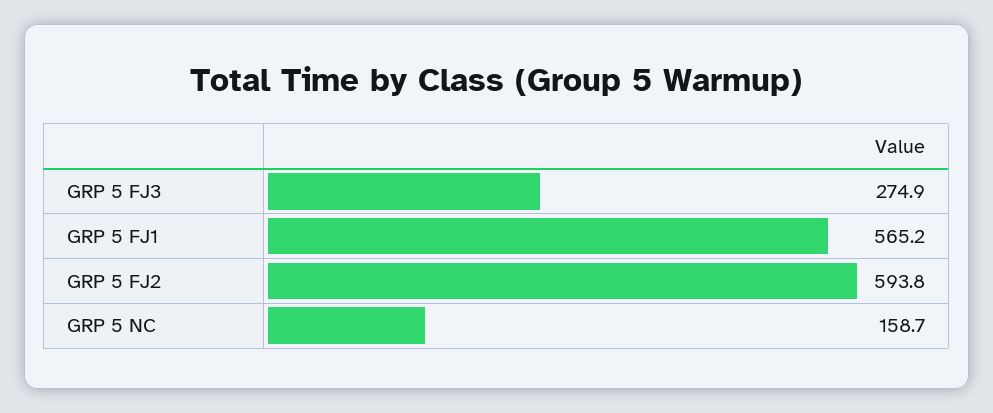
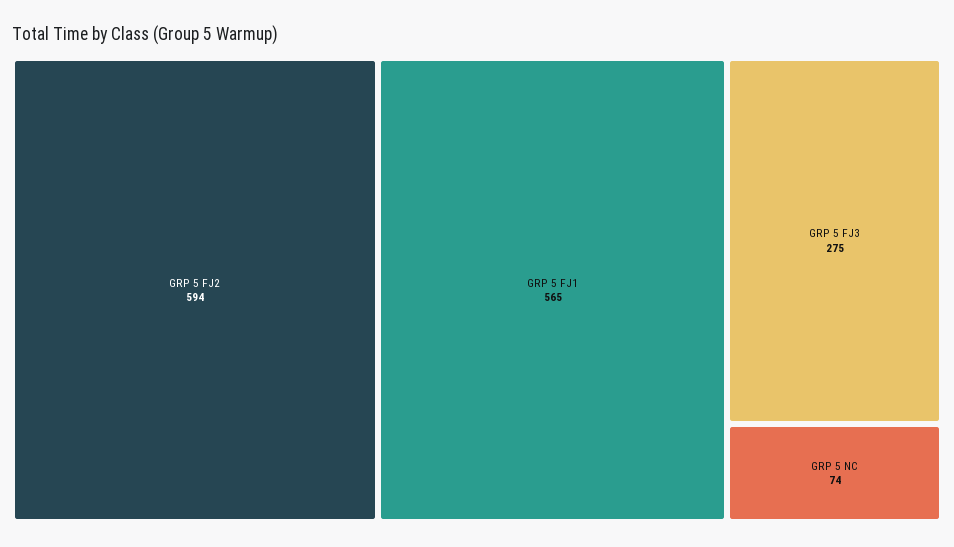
  {
    "GRP 5 FJ3": 274.9,
    "GRP 5 FJ1": 565.2,
    "GRP 5 FJ2": 593.8,
-   "GRP 5 NC": 158.7
+   "GRP 5 NC": 74
  }

